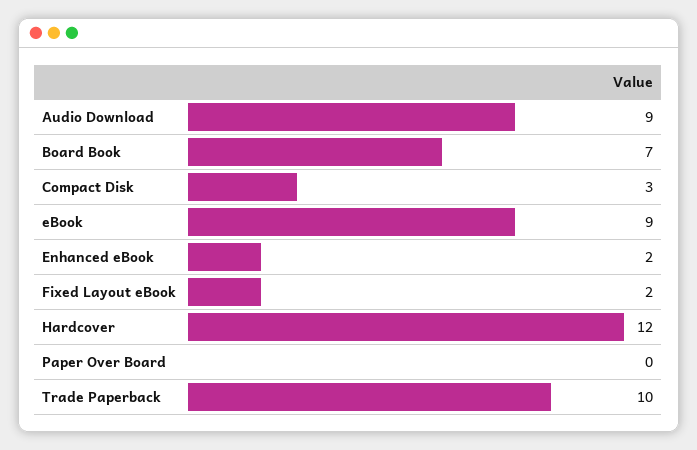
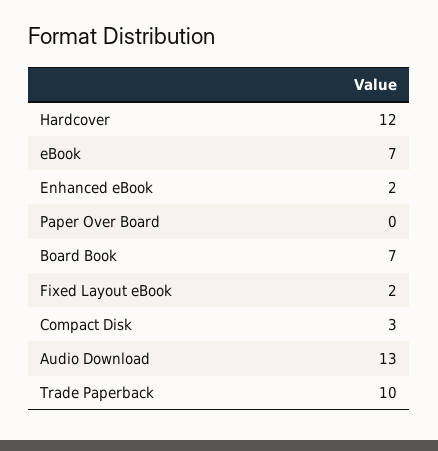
  {
-   "Audio Download": 9,
+   "Audio Download": 13,
    "Board Book": 7,
    "Compact Disk": 3,
-   "eBook": 9,
+   "eBook": 7,
    "Enhanced eBook": 2,
    "Fixed Layout eBook": 2,
    "Hardcover": 12,
    "Paper Over Board": 0,
    "Trade Paperback": 10
  }

